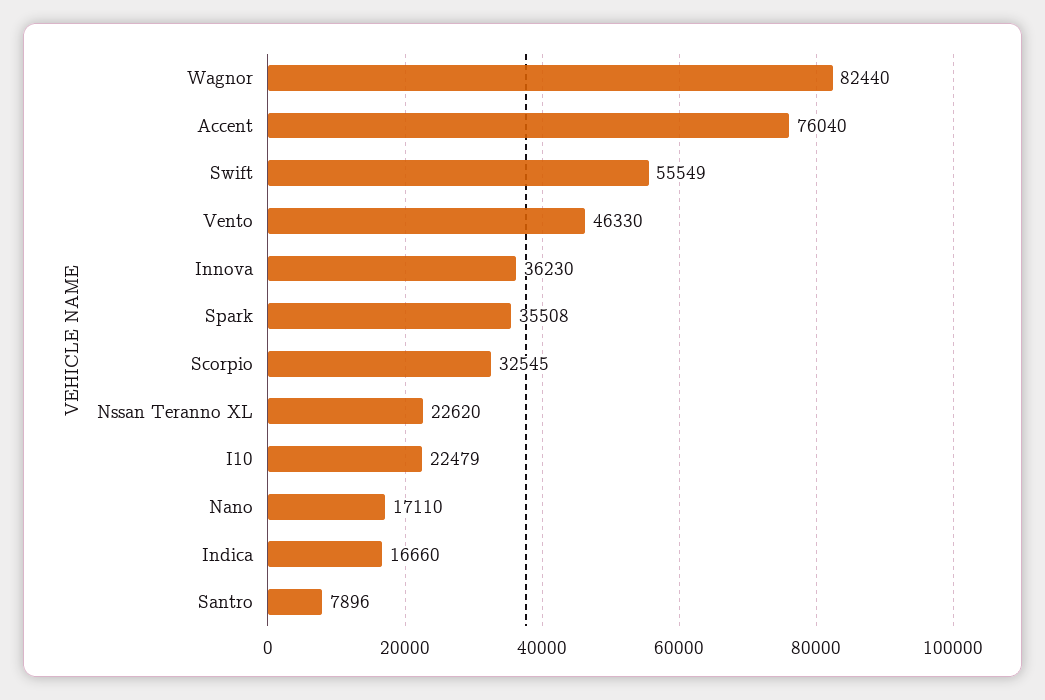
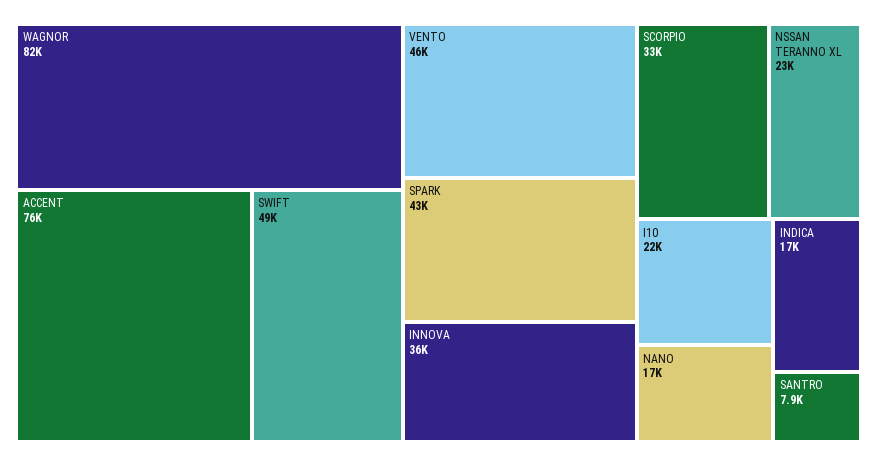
  {
    "Wagnor": 82440,
    "Accent": 76040,
-   "Swift": 55549,
+   "Swift": 49000,
    "Vento": 46330,
    "Innova": 36230,
-   "Spark": 35508,
+   "Spark": 43000,
    "Scorpio": 32545,
    "Nssan Teranno XL": 22620,
    "I10": 22479,
    "Nano": 17110,
    "Indica": 16660,
    "Santro": 7896
  }

